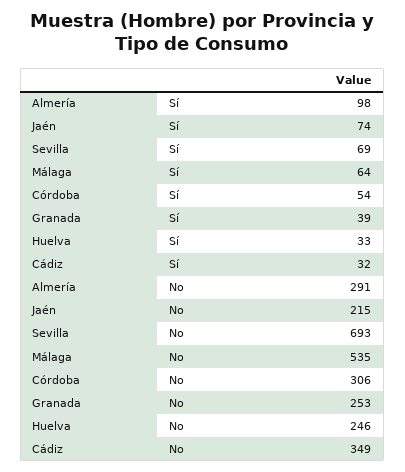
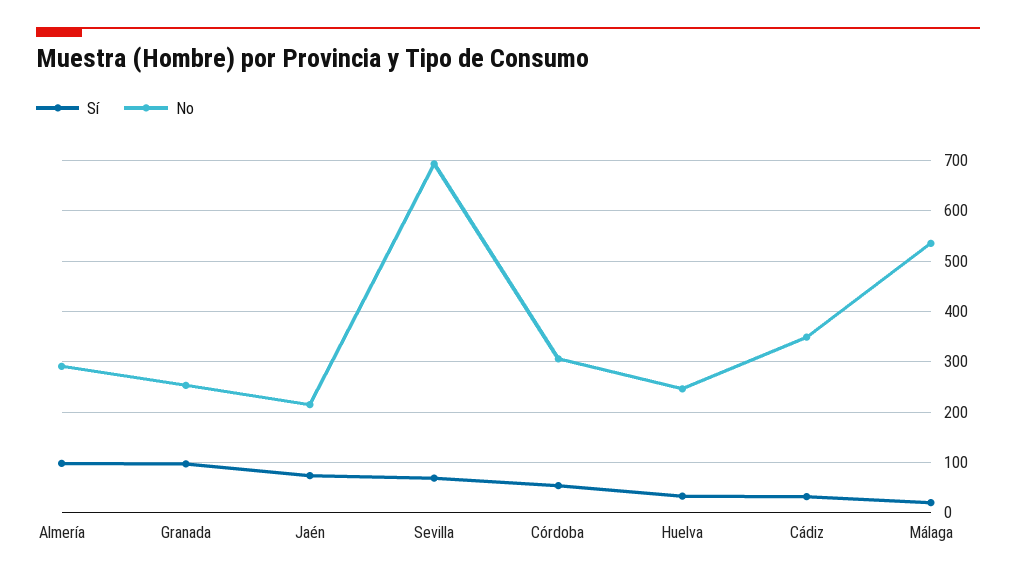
  {
    "Sí": {
      "Almería": 98,
      "Jaén": 74,
      "Sevilla": 69,
-     "Málaga": 64,
+     "Málaga": 20,
      "Córdoba": 54,
-     "Granada": 39,
+     "Granada": 100,
      "Huelva": 33,
      "Cádiz": 32
    },
    "No": {
      "Almería": 291,
      "Jaén": 215,
      "Sevilla": 693,
      "Málaga": 535,
      "Córdoba": 306,
      "Granada": 253,
      "Huelva": 246,
      "Cádiz": 349
    }
  }

